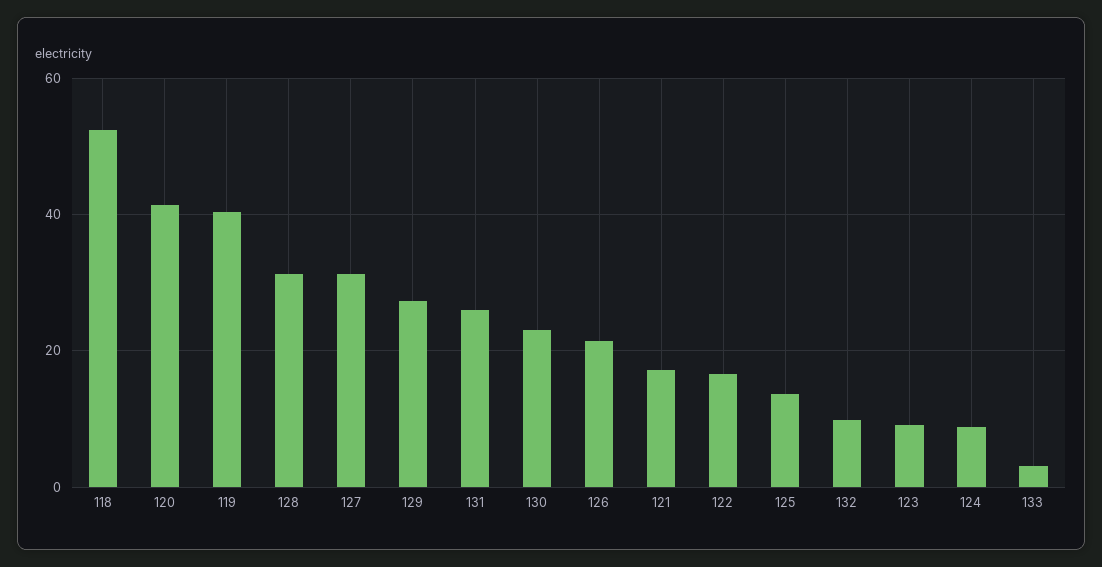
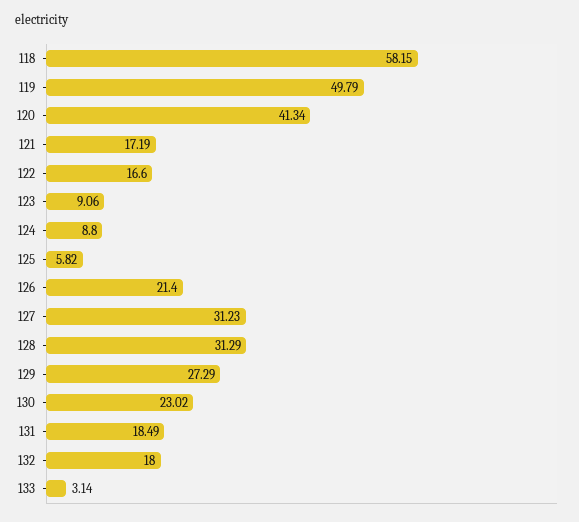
  {
-   "118": 52,
+   "118": 58.15,
    "120": 41.34,
-   "119": 40,
+   "119": 49.79,
    "128": 31.29,
    "127": 31.23,
    "129": 27.29,
-   "131": 26,
+   "131": 18.49,
    "130": 23.02,
    "126": 21.4,
    "121": 17.19,
    "122": 16.6,
-   "125": 14,
+   "125": 5.82,
-   "132": 10,
+   "132": 18,
    "123": 9.06,
    "124": 8.8,
    "133": 3.14
  }

